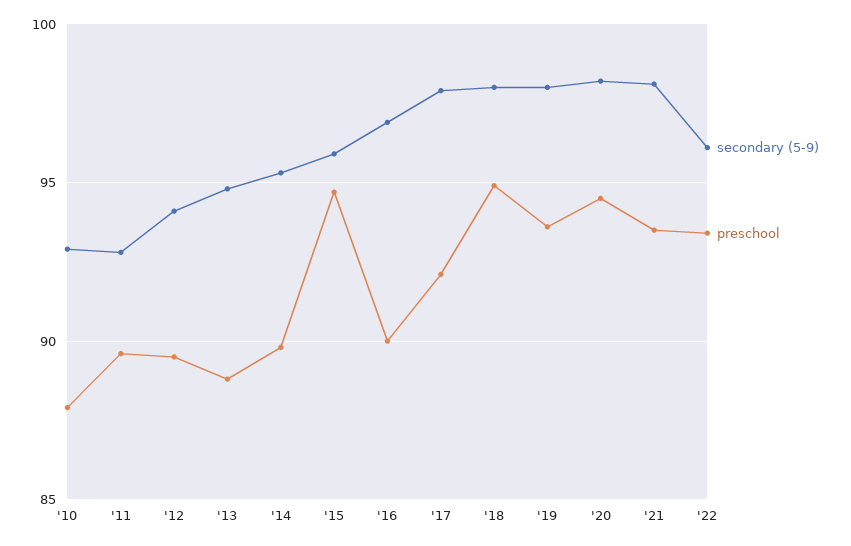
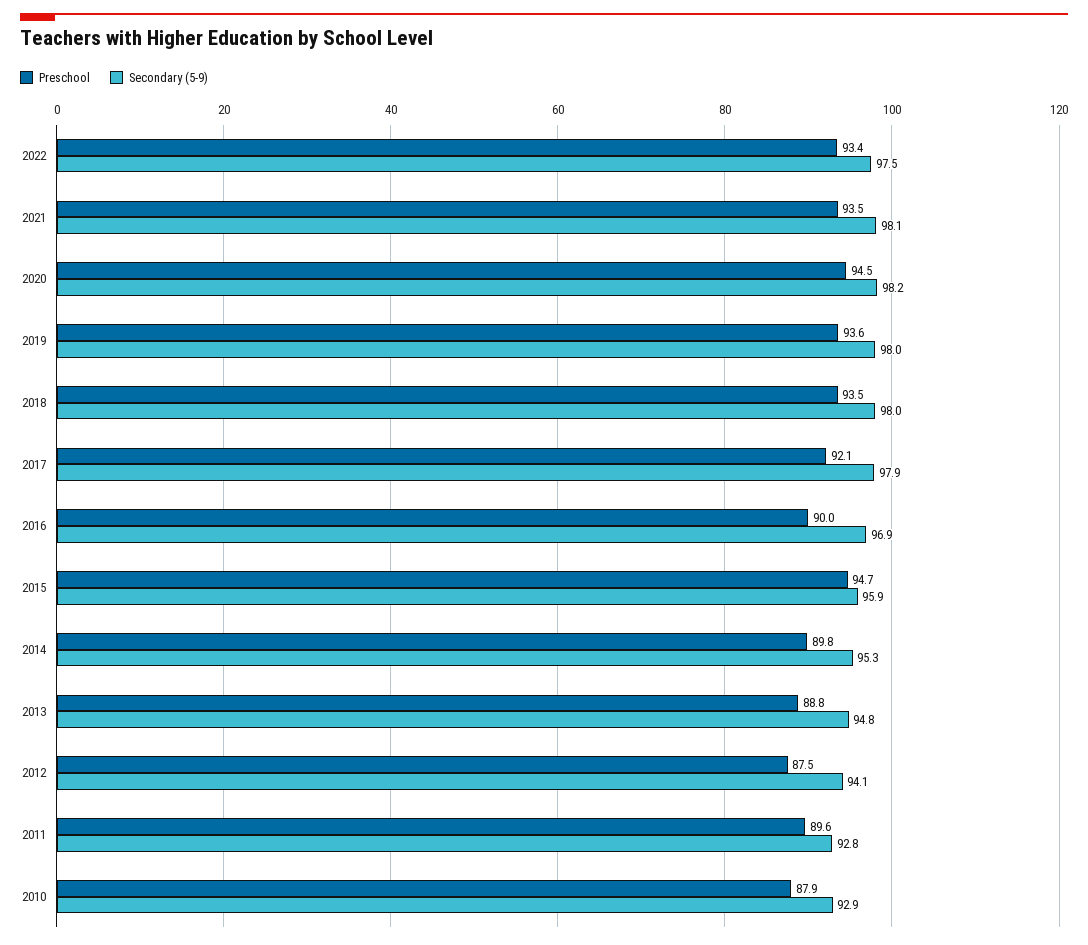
  {
    "secondary (5-9)": {
      "'10": 92.9,
      "'11": 92.8,
      "'12": 94.1,
      "'13": 94.8,
      "'14": 95.3,
      "'15": 95.9,
      "'16": 96.9,
      "'17": 97.9,
      "'18": 98,
      "'19": 98,
      "'20": 98.2,
      "'21": 98.1,
-     "'22": 96
+     "'22": 97.5
    },
    "preschool": {
      "'10": 87.9,
      "'11": 89.6,
-     "'12": 89.5,
+     "'12": 87.5,
      "'13": 88.8,
      "'14": 89.8,
      "'15": 94.7,
      "'16": 90,
      "'17": 92.1,
-     "'18": 95,
+     "'18": 93.5,
      "'19": 93.6,
      "'20": 94.5,
      "'21": 93.5,
      "'22": 93.4
    }
  }

